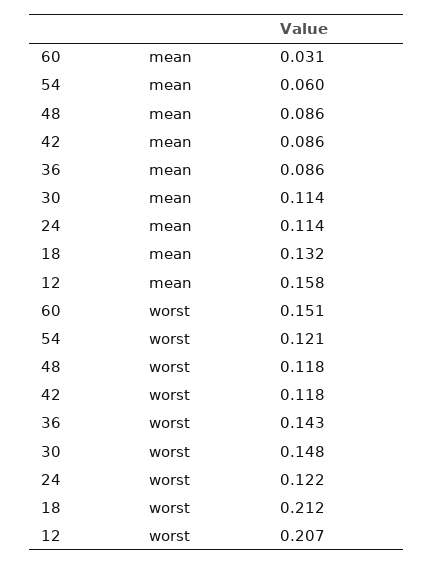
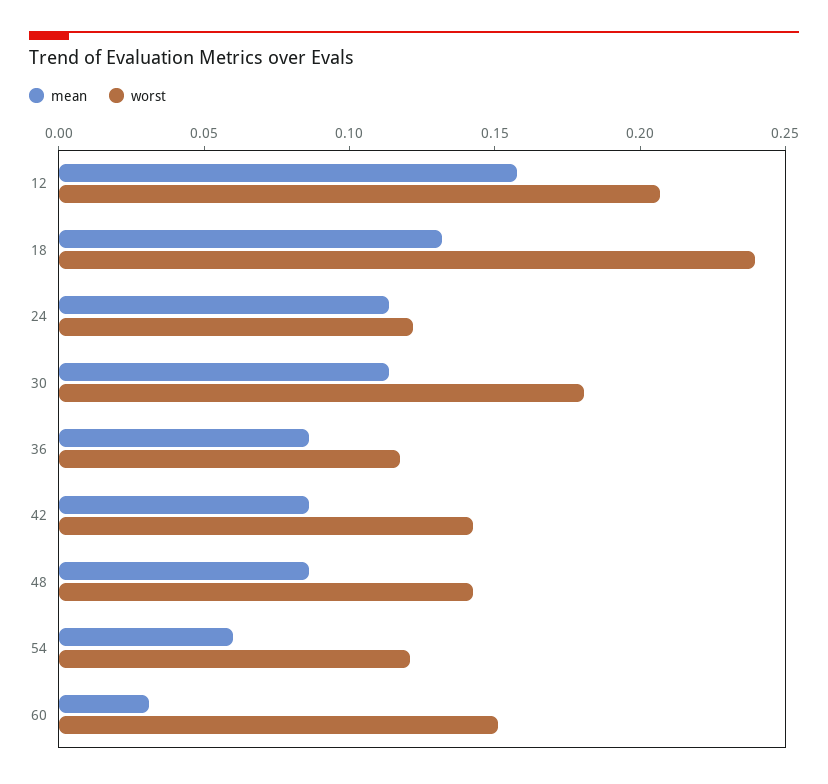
  {
    "mean": {
      "60": 0.031,
      "54": 0.06,
      "48": 0.086,
      "42": 0.086,
      "36": 0.086,
      "30": 0.114,
      "24": 0.114,
      "18": 0.132,
      "12": 0.158
    },
    "worst": {
      "60": 0.151,
      "54": 0.121,
-     "48": 0.118,
+     "48": 0.14,
-     "42": 0.118,
+     "42": 0.14,
-     "36": 0.143,
+     "36": 0.12,
-     "30": 0.148,
+     "30": 0.18,
      "24": 0.122,
-     "18": 0.212,
+     "18": 0.24,
      "12": 0.207
    }
  }

